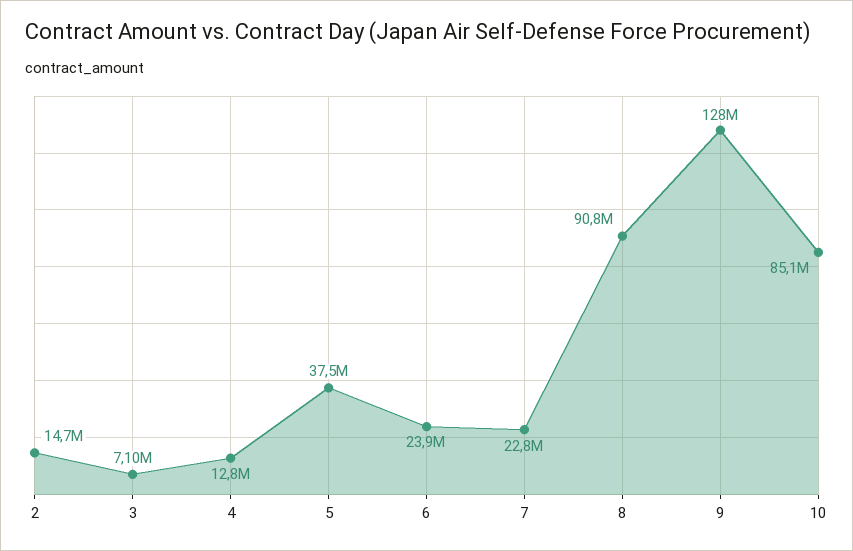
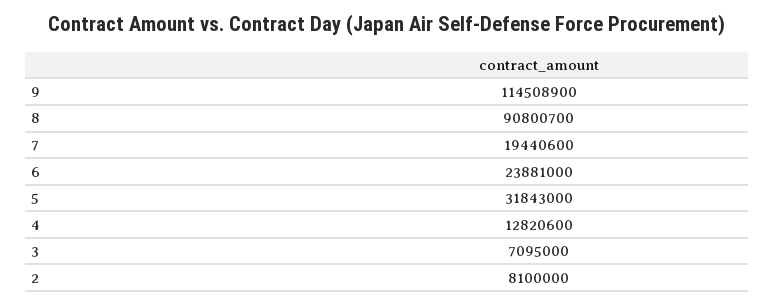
  {
-   "2": 14700000,
+   "2": 8100000,
    "3": 7095000,
    "4": 12820600,
-   "5": 37500000,
+   "5": 31843000,
    "6": 23881000,
-   "7": 22800000,
+   "7": 19440600,
    "8": 90800700,
-   "9": 128000000,
+   "9": 114508900
-   "10": 85100000
  }

